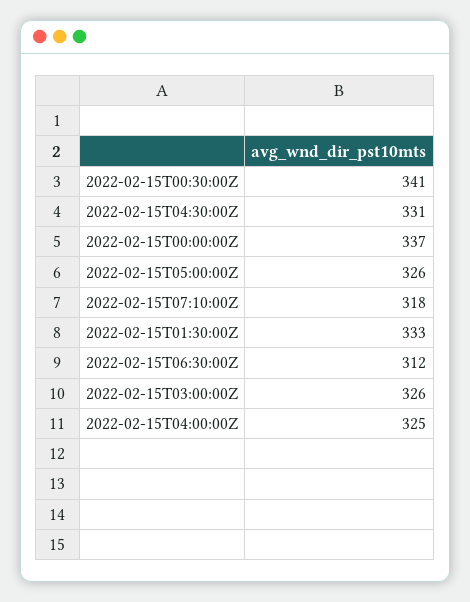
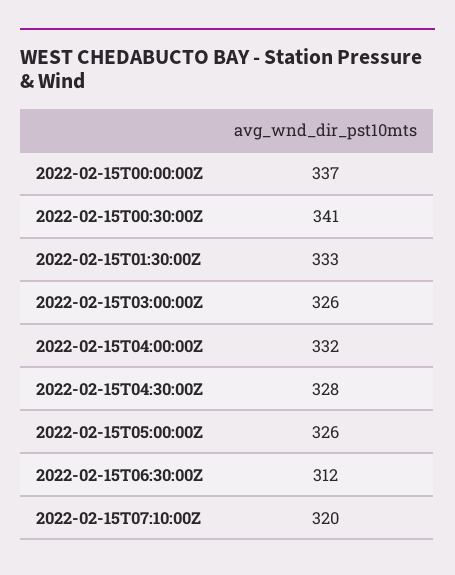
  {
    "2022-02-15T00:30:00Z": 341,
-   "2022-02-15T04:30:00Z": 331,
+   "2022-02-15T04:30:00Z": 328,
    "2022-02-15T00:00:00Z": 337,
    "2022-02-15T05:00:00Z": 326,
-   "2022-02-15T07:10:00Z": 318,
+   "2022-02-15T07:10:00Z": 320,
    "2022-02-15T01:30:00Z": 333,
    "2022-02-15T06:30:00Z": 312,
    "2022-02-15T03:00:00Z": 326,
-   "2022-02-15T04:00:00Z": 325
+   "2022-02-15T04:00:00Z": 332
  }

